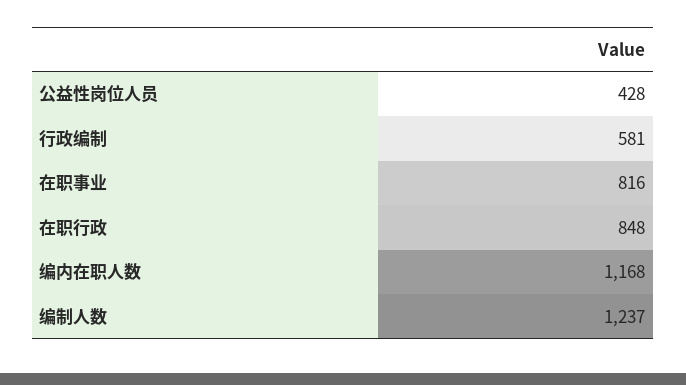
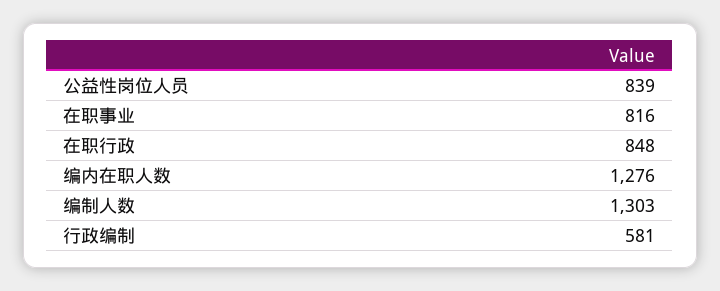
  {
-   "公益性岗位人员": 428,
+   "公益性岗位人员": 839,
    "行政编制": 581,
    "在职事业": 816,
    "在职行政": 848,
-   "编内在职人数": 1168,
+   "编内在职人数": 1276,
-   "编制人数": 1237
+   "编制人数": 1303
  }

